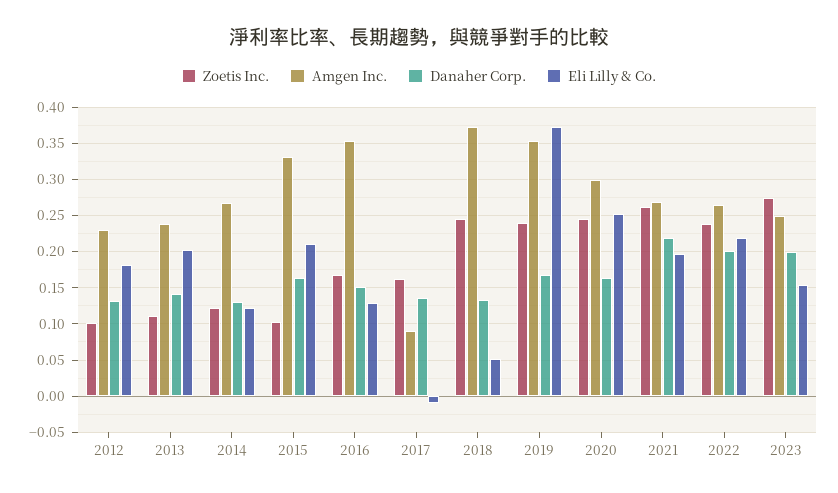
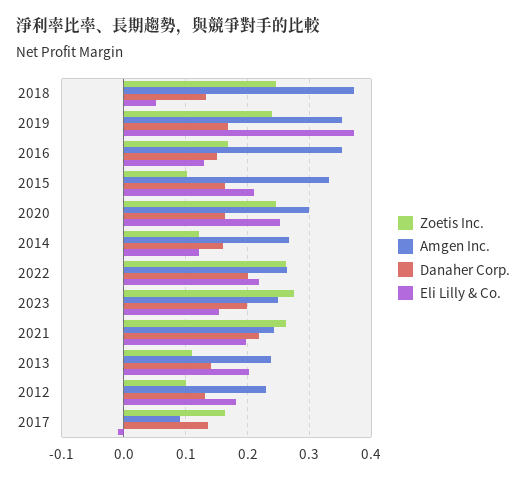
  {
    "Zoetis Inc.": {
      "2012": 0.1,
      "2013": 0.11,
      "2014": 0.12,
      "2015": 0.1,
      "2016": 0.17,
      "2017": 0.16,
      "2018": 0.25,
      "2019": 0.24,
      "2020": 0.25,
      "2021": 0.26,
-     "2022": 0.24,
+     "2022": 0.26,
      "2023": 0.27
    },
    "Amgen Inc.": {
      "2012": 0.23,
      "2013": 0.24,
      "2014": 0.27,
      "2015": 0.33,
      "2016": 0.35,
      "2017": 0.09,
      "2018": 0.37,
      "2019": 0.35,
      "2020": 0.3,
-     "2021": 0.27,
+     "2021": 0.24,
      "2022": 0.26,
      "2023": 0.25
    },
    "Danaher Corp.": {
      "2012": 0.13,
      "2013": 0.14,
-     "2014": 0.13,
+     "2014": 0.16,
      "2015": 0.16,
      "2016": 0.15,
      "2017": 0.14,
      "2018": 0.13,
      "2019": 0.17,
      "2020": 0.16,
      "2021": 0.22,
      "2022": 0.2,
      "2023": 0.2
    },
    "Eli Lilly & Co.": {
      "2012": 0.18,
      "2013": 0.2,
      "2014": 0.12,
      "2015": 0.21,
      "2016": 0.13,
      "2017": -0.01,
      "2018": 0.05,
      "2019": 0.37,
      "2020": 0.25,
      "2021": 0.2,
      "2022": 0.22,
      "2023": 0.15
    }
  }

